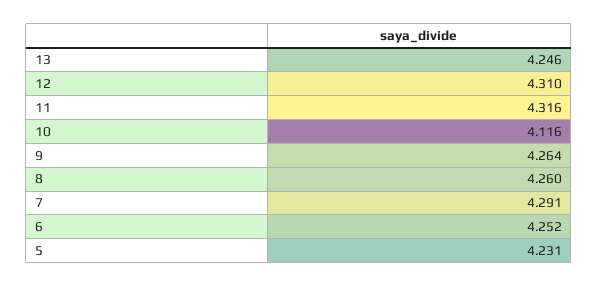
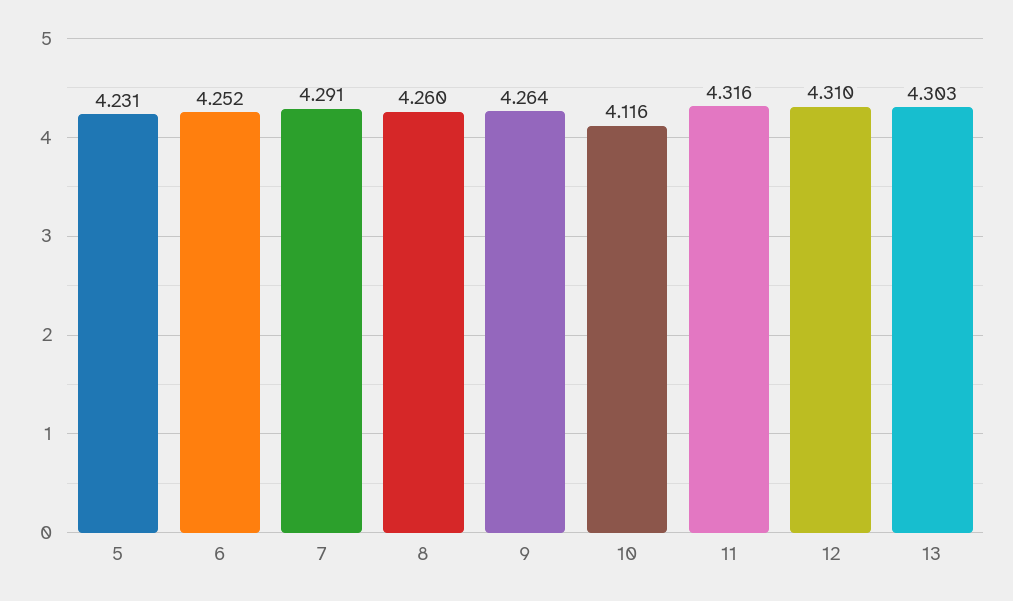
  {
-   "13": 4.246,
+   "13": 4.303,
    "12": 4.31,
    "11": 4.316,
    "10": 4.116,
    "9": 4.264,
    "8": 4.26,
    "7": 4.291,
    "6": 4.252,
    "5": 4.231
  }

